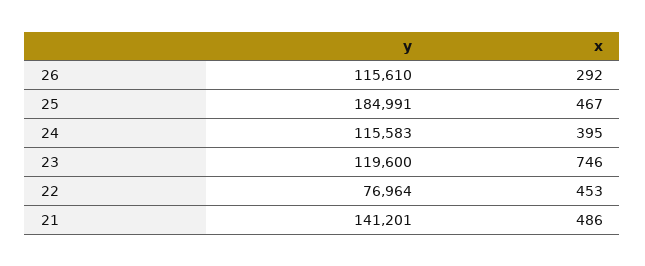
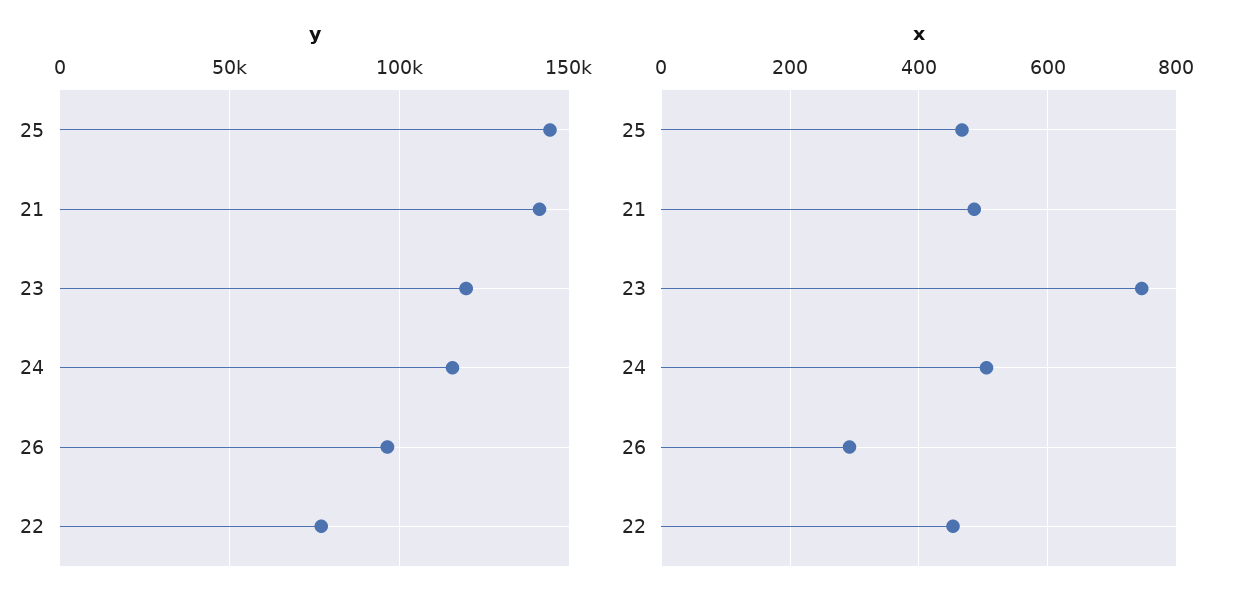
  {
    "y": {
-     "26": 115610,
+     "26": 95000,
-     "25": 184991,
+     "25": 145000,
      "24": 115583,
      "23": 119600,
      "22": 76964,
      "21": 141201
    },
    "x": {
      "26": 292,
      "25": 467,
-     "24": 395,
+     "24": 500,
      "23": 746,
      "22": 453,
      "21": 486
    }
  }

